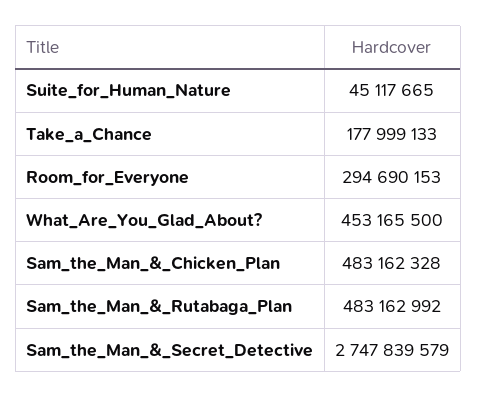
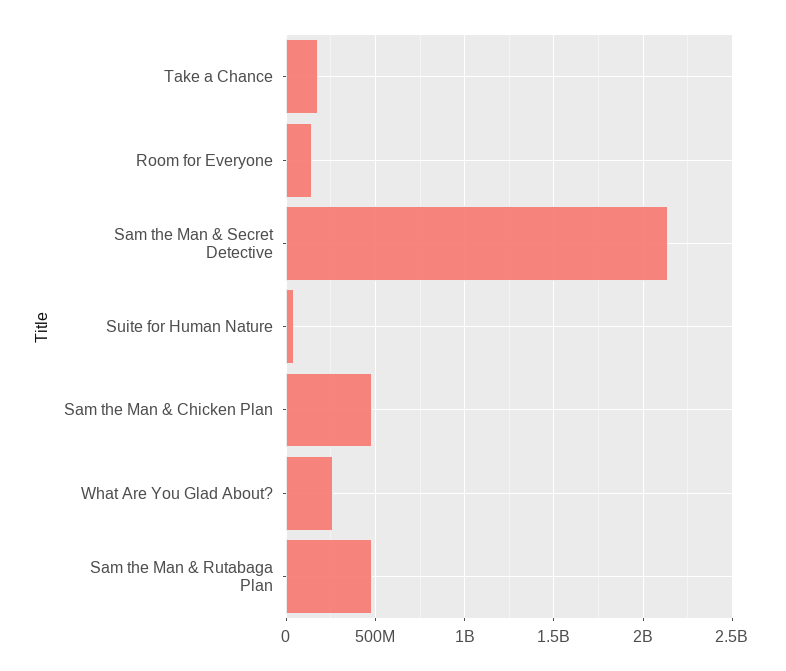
  {
    "Suite_for_Human_Nature": 45117665,
    "Take_a_Chance": 177999133,
-   "Room_for_Everyone": 294690153,
+   "Room_for_Everyone": 150000000,
-   "What_Are_You_Glad_About?": 453165500,
+   "What_Are_You_Glad_About?": 250000000,
    "Sam_the_Man_&_Chicken_Plan": 483162328,
    "Sam_the_Man_&_Rutabaga_Plan": 483162992,
-   "Sam_the_Man_&_Secret_Detective": 2747839579
+   "Sam_the_Man_&_Secret_Detective": 2150000000
  }

